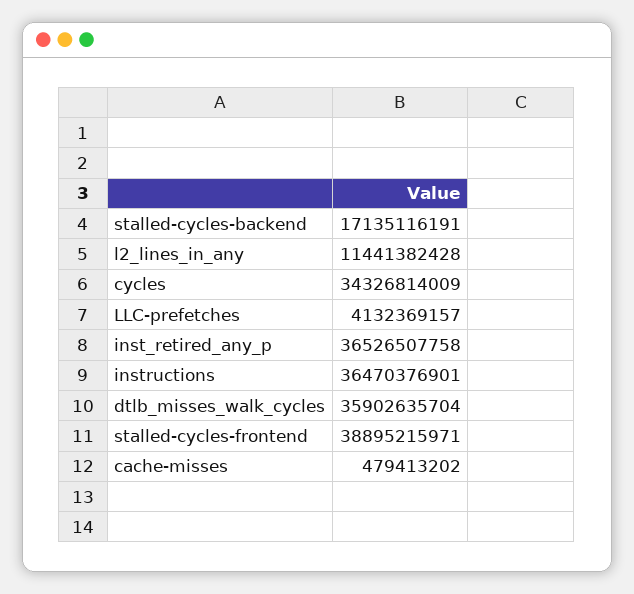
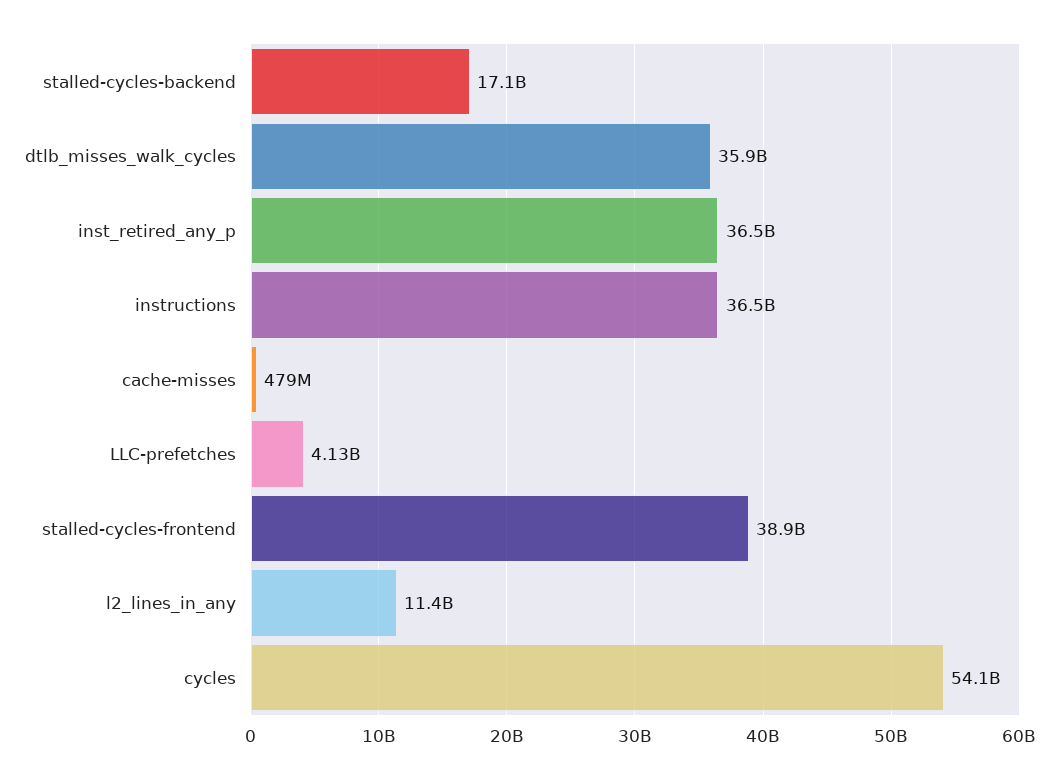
  {
    "stalled-cycles-backend": 17135116191,
    "l2_lines_in_any": 11441382428,
-   "cycles": 34326814009,
+   "cycles": 54100000000,
    "LLC-prefetches": 4132369157,
    "inst_retired_any_p": 36526507758,
    "instructions": 36470376901,
    "dtlb_misses_walk_cycles": 35902635704,
    "stalled-cycles-frontend": 38895215971,
    "cache-misses": 479413202
  }

